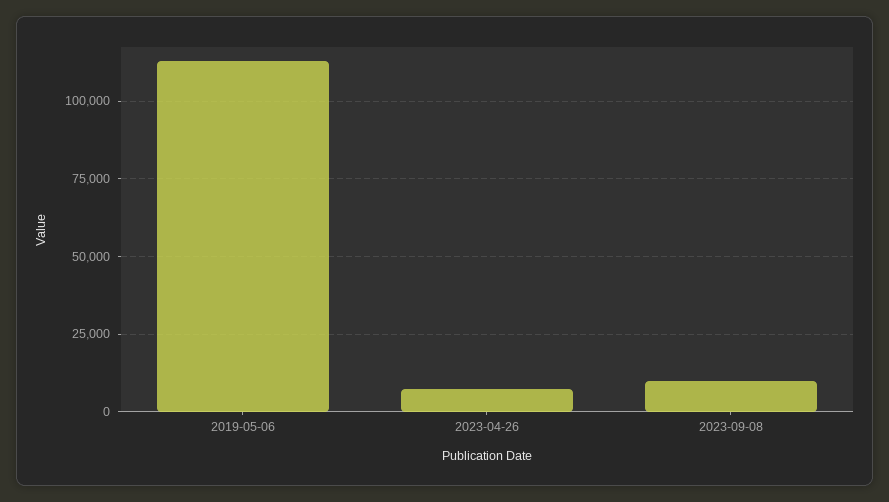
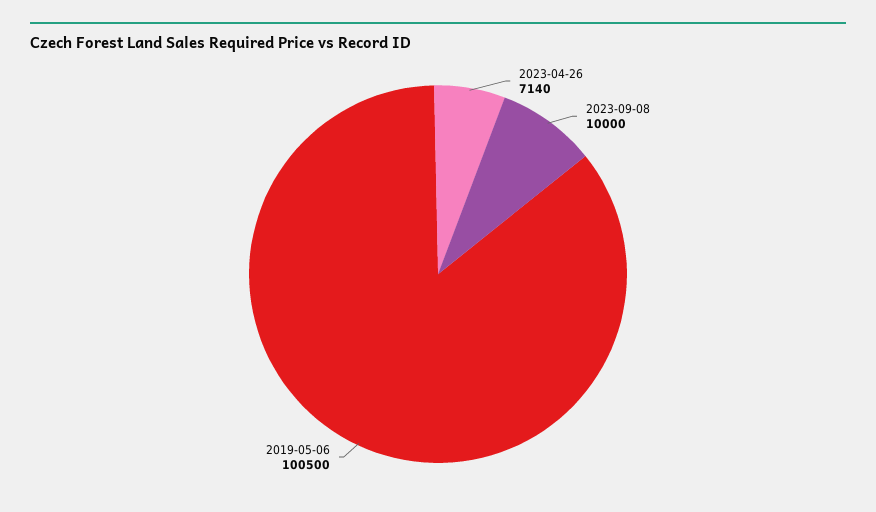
  {
-   "2019-05-06": 112500,
+   "2019-05-06": 100500,
    "2023-04-26": 7140,
    "2023-09-08": 10000
  }

